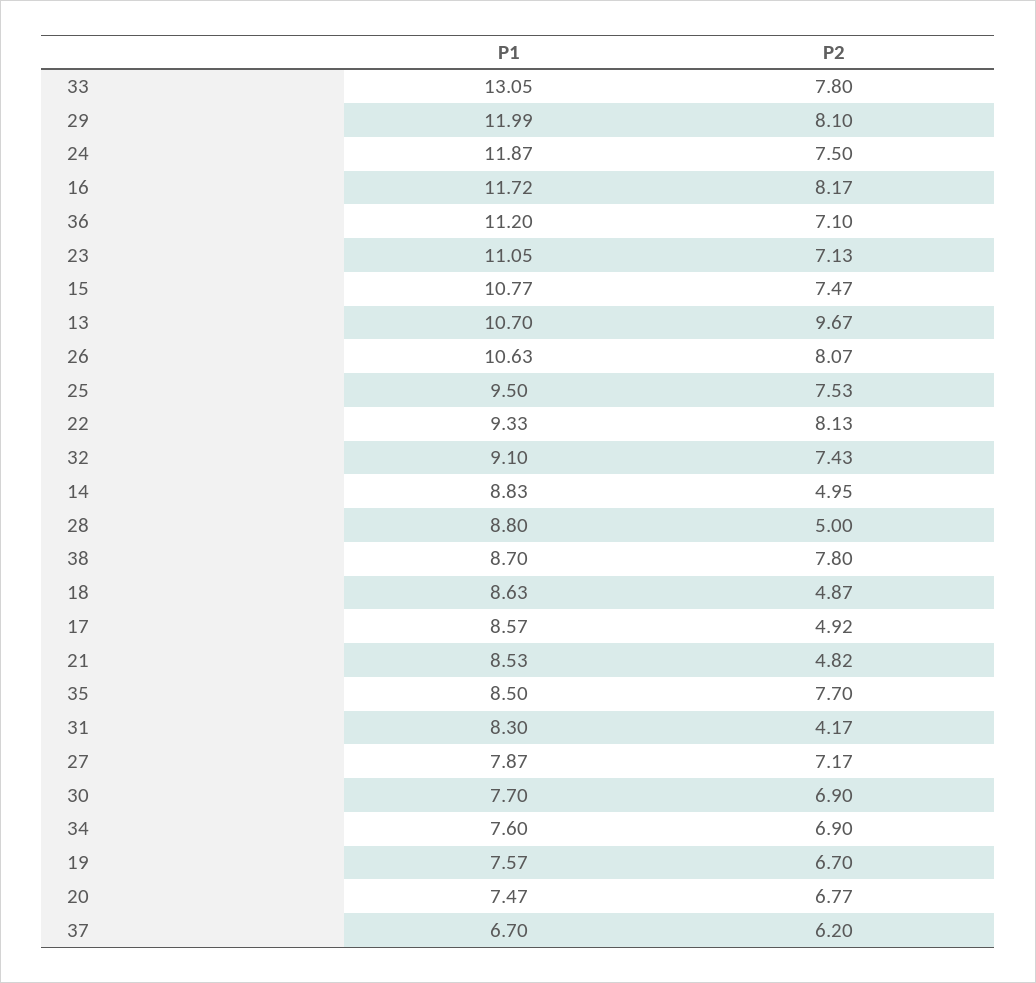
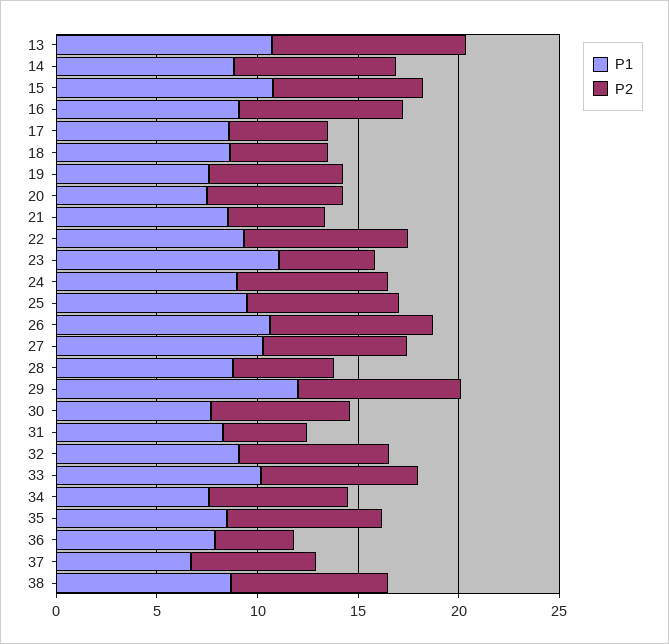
  {
    "P1": {
-     "33": 13.05,
+     "33": 10,
      "29": 11.99,
-     "24": 11.87,
+     "24": 9,
-     "16": 11.72,
+     "16": 9,
-     "36": 11.2,
+     "36": 8,
      "23": 11.05,
      "15": 10.77,
      "13": 10.7,
      "26": 10.63,
      "25": 9.5,
      "22": 9.33,
      "32": 9.1,
      "14": 8.83,
      "28": 8.8,
      "38": 8.7,
      "18": 8.63,
      "17": 8.57,
      "21": 8.53,
      "35": 8.5,
      "31": 8.3,
-     "27": 7.87,
+     "27": 10,
      "30": 7.7,
      "34": 7.6,
      "19": 7.57,
      "20": 7.47,
      "37": 6.7
    },
    "P2": {
      "33": 7.8,
      "29": 8.1,
      "24": 7.5,
      "16": 8.17,
-     "36": 7.1,
+     "36": 4,
-     "23": 7.13,
+     "23": 5,
      "15": 7.47,
      "13": 9.67,
      "26": 8.07,
      "25": 7.53,
      "22": 8.13,
      "32": 7.43,
-     "14": 4.95,
+     "14": 8,
      "28": 5,
      "38": 7.8,
      "18": 4.87,
      "17": 4.92,
      "21": 4.82,
      "35": 7.7,
      "31": 4.17,
      "27": 7.17,
      "30": 6.9,
      "34": 6.9,
      "19": 6.7,
      "20": 6.77,
      "37": 6.2
    }
  }

